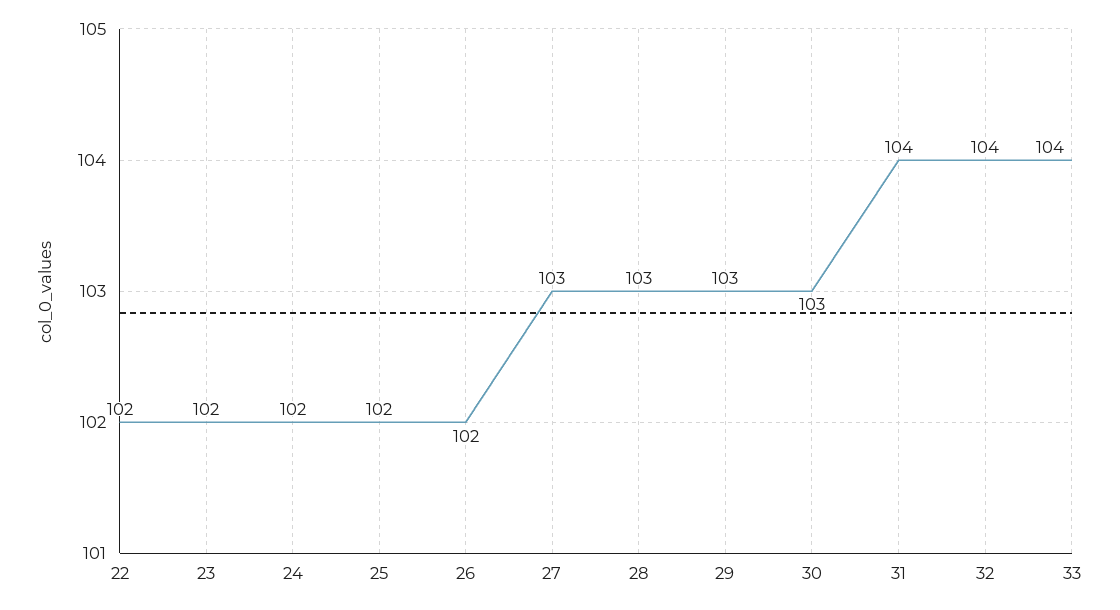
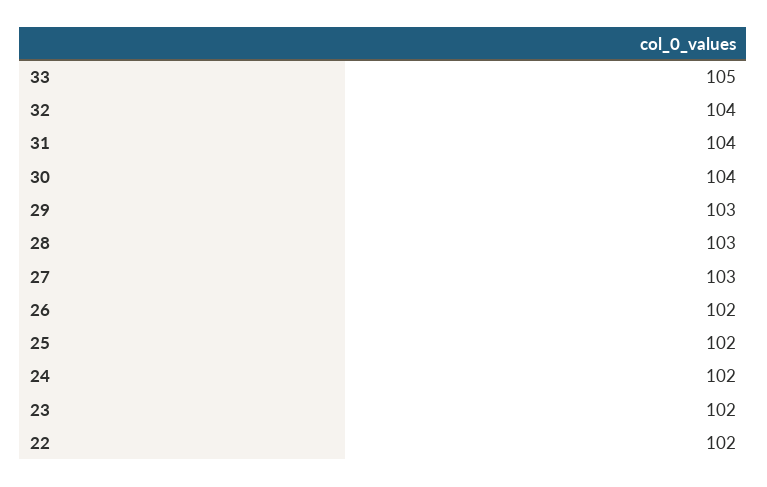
  {
    "22": 102,
    "23": 102,
    "24": 102,
    "25": 102,
    "26": 102,
    "27": 103,
    "28": 103,
    "29": 103,
-   "30": 103,
+   "30": 104,
    "31": 104,
    "32": 104,
-   "33": 104
+   "33": 105
  }

